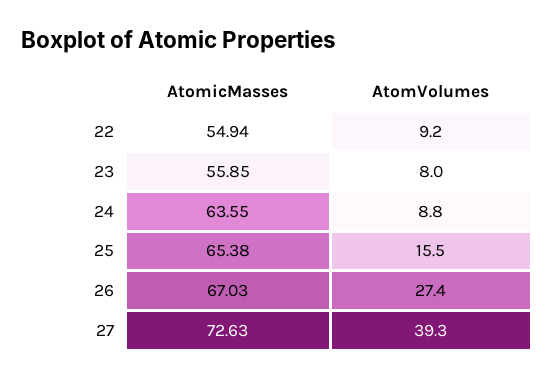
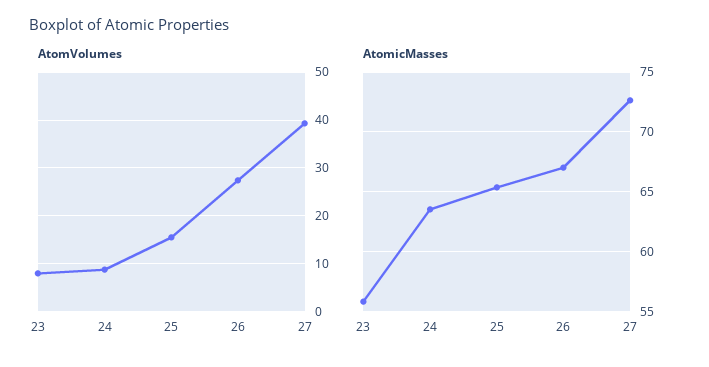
  {
    "AtomicMasses": {
-     "22": 54.94,
      "23": 55.85,
      "24": 63.55,
      "25": 65.38,
      "26": 67.03,
      "27": 72.63
    },
    "AtomVolumes": {
-     "22": 9.2,
      "23": 8,
      "24": 8.8,
      "25": 15.5,
      "26": 27.4,
      "27": 39.3
    }
  }

